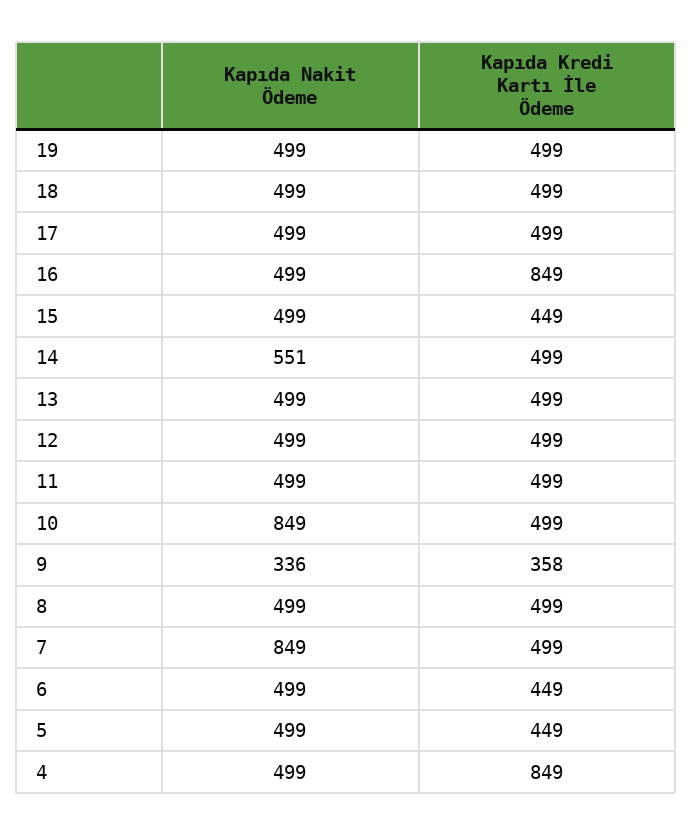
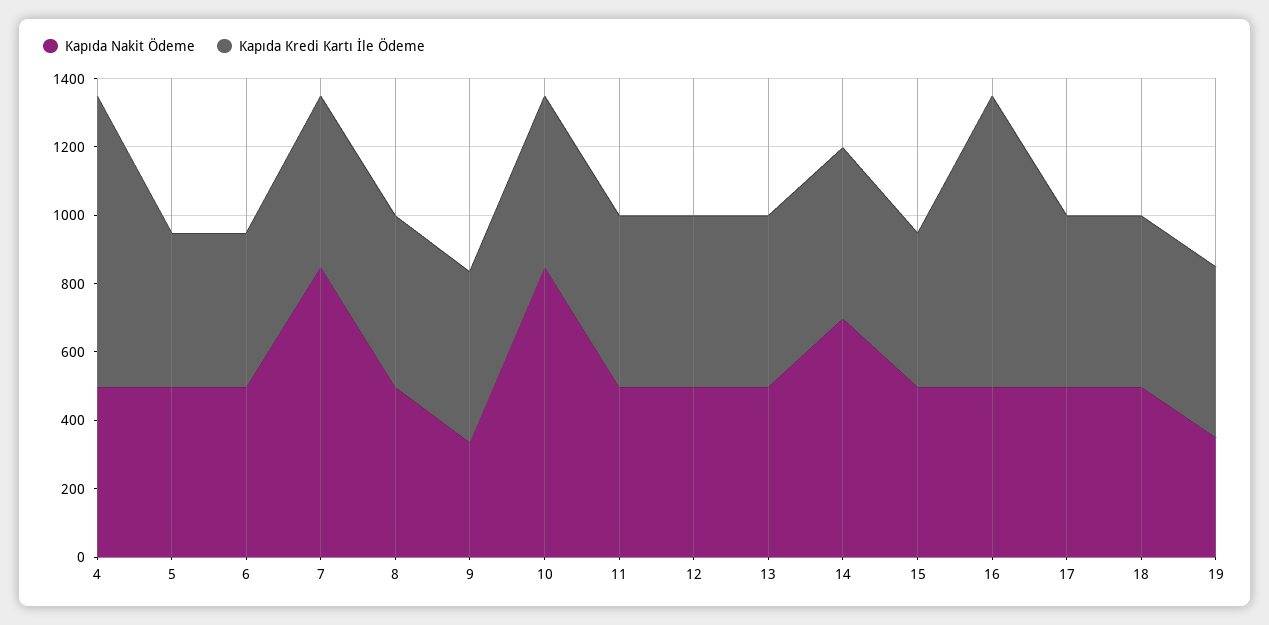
  {
    "Kapıda Nakit Ödeme": {
-     "19": 499,
+     "19": 350,
      "18": 499,
      "17": 499,
      "16": 499,
      "15": 499,
-     "14": 551,
+     "14": 700,
      "13": 499,
      "12": 499,
      "11": 499,
      "10": 849,
      "9": 336,
      "8": 499,
      "7": 849,
      "6": 499,
      "5": 499,
      "4": 499
    },
    "Kapıda Kredi Kartı İle Ödeme": {
      "19": 499,
      "18": 499,
      "17": 499,
      "16": 849,
      "15": 449,
      "14": 499,
      "13": 499,
      "12": 499,
      "11": 499,
      "10": 499,
-     "9": 358,
+     "9": 500,
      "8": 499,
      "7": 499,
      "6": 449,
      "5": 449,
      "4": 849
    }
  }

